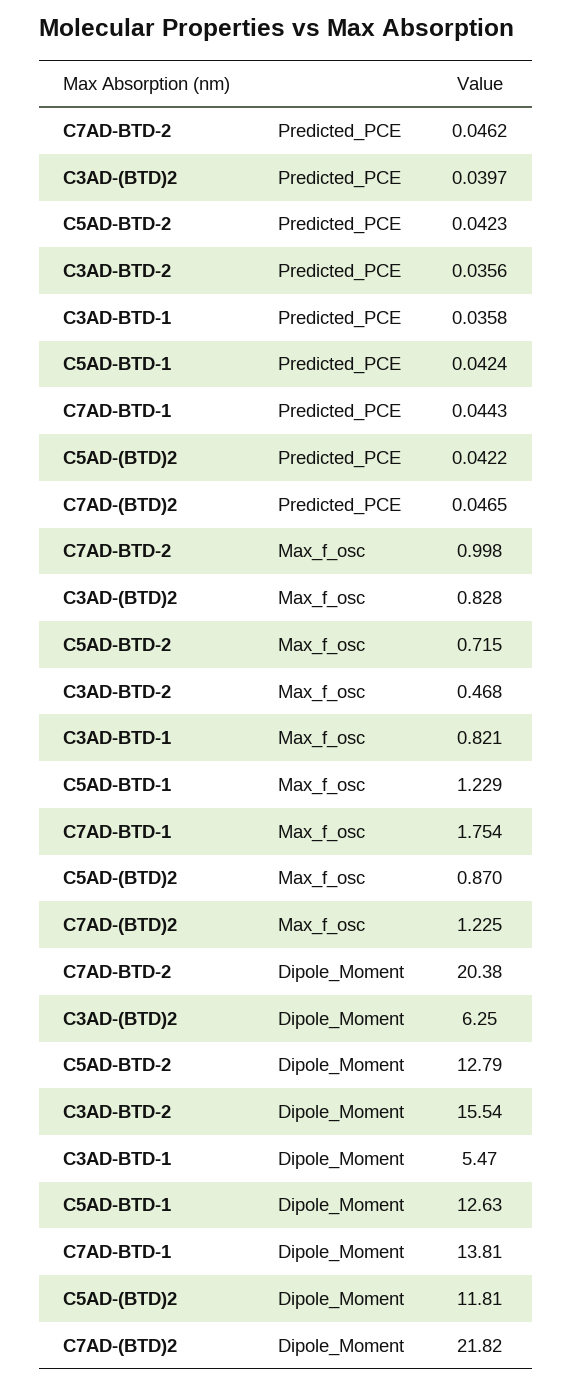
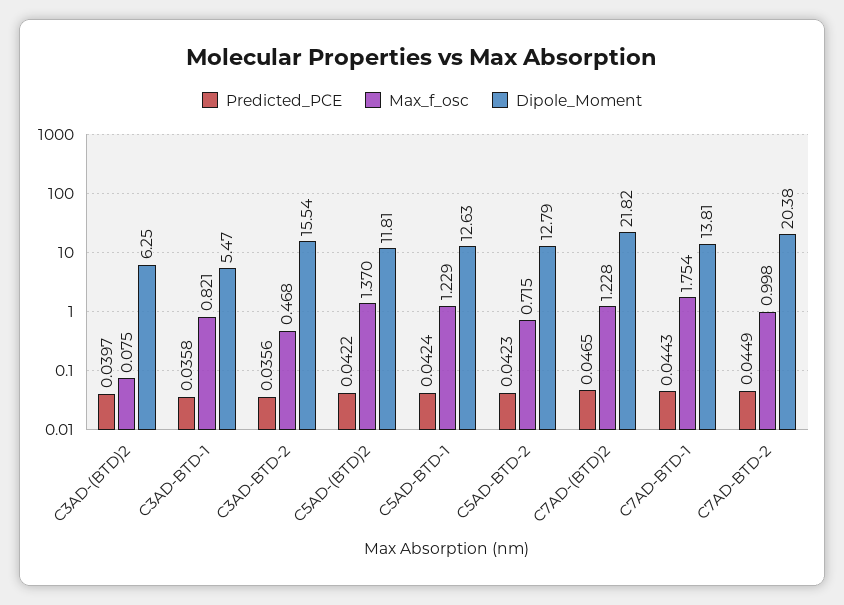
  {
    "Predicted_PCE": {
-     "C7AD-BTD-2": 0.0462,
+     "C7AD-BTD-2": 0.0449,
      "C3AD-(BTD)2": 0.0397,
      "C5AD-BTD-2": 0.0423,
      "C3AD-BTD-2": 0.0356,
      "C3AD-BTD-1": 0.0358,
      "C5AD-BTD-1": 0.0424,
      "C7AD-BTD-1": 0.0443,
      "C5AD-(BTD)2": 0.0422,
      "C7AD-(BTD)2": 0.0465
    },
    "Max_f_osc": {
      "C7AD-BTD-2": 0.998,
-     "C3AD-(BTD)2": 0.828,
+     "C3AD-(BTD)2": 0.075,
      "C5AD-BTD-2": 0.715,
      "C3AD-BTD-2": 0.468,
      "C3AD-BTD-1": 0.821,
      "C5AD-BTD-1": 1.229,
      "C7AD-BTD-1": 1.754,
-     "C5AD-(BTD)2": 0.87,
+     "C5AD-(BTD)2": 1.37,
-     "C7AD-(BTD)2": 1.225
+     "C7AD-(BTD)2": 1.228
    },
    "Dipole_Moment": {
      "C7AD-BTD-2": 20.38,
      "C3AD-(BTD)2": 6.25,
      "C5AD-BTD-2": 12.79,
      "C3AD-BTD-2": 15.54,
      "C3AD-BTD-1": 5.47,
      "C5AD-BTD-1": 12.63,
      "C7AD-BTD-1": 13.81,
      "C5AD-(BTD)2": 11.81,
      "C7AD-(BTD)2": 21.82
    }
  }

